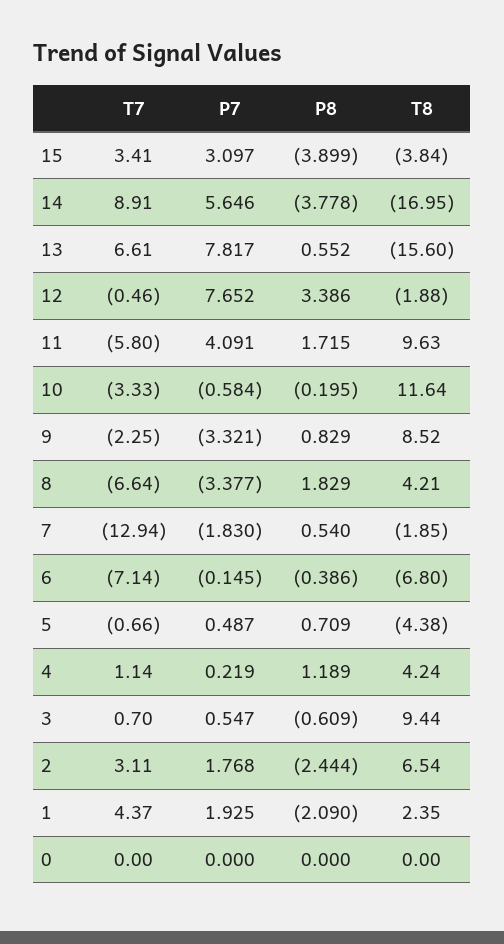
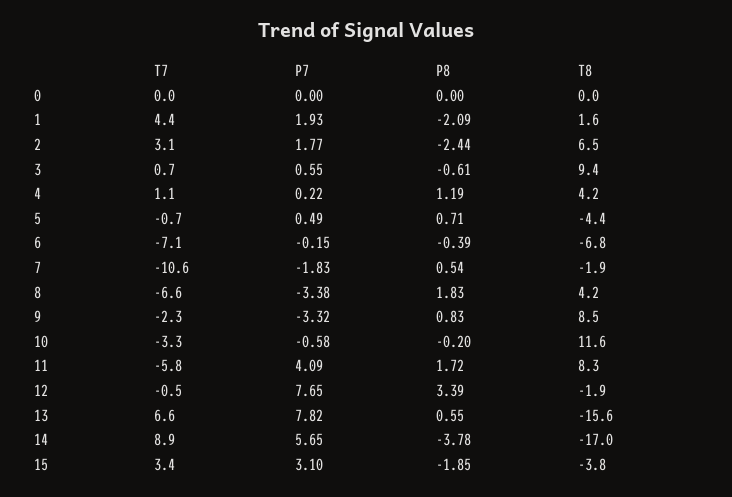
  {
    "T7": {
      "15": 3.41,
      "14": 8.91,
      "13": 6.61,
      "12": -0.46,
      "11": -5.8,
      "10": -3.33,
      "9": -2.25,
      "8": -6.64,
-     "7": -12.94,
+     "7": -10.6,
      "6": -7.14,
      "5": -0.66,
      "4": 1.14,
      "3": 0.7,
      "2": 3.11,
      "1": 4.37,
      "0": 0
    },
    "P7": {
      "15": 3.097,
      "14": 5.646,
      "13": 7.817,
      "12": 7.652,
      "11": 4.091,
      "10": -0.584,
      "9": -3.321,
      "8": -3.377,
      "7": -1.83,
      "6": -0.145,
      "5": 0.487,
      "4": 0.219,
      "3": 0.547,
      "2": 1.768,
      "1": 1.925,
      "0": 0
    },
    "P8": {
-     "15": -3.899,
+     "15": -1.85,
      "14": -3.778,
      "13": 0.552,
      "12": 3.386,
      "11": 1.715,
      "10": -0.195,
      "9": 0.829,
      "8": 1.829,
      "7": 0.54,
      "6": -0.386,
      "5": 0.709,
      "4": 1.189,
      "3": -0.609,
      "2": -2.444,
      "1": -2.09,
      "0": 0
    },
    "T8": {
      "15": -3.84,
      "14": -16.95,
      "13": -15.6,
      "12": -1.88,
-     "11": 9.63,
+     "11": 8.3,
      "10": 11.64,
      "9": 8.52,
      "8": 4.21,
      "7": -1.85,
      "6": -6.8,
      "5": -4.38,
      "4": 4.24,
      "3": 9.44,
      "2": 6.54,
-     "1": 2.35,
+     "1": 1.6,
      "0": 0
    }
  }

